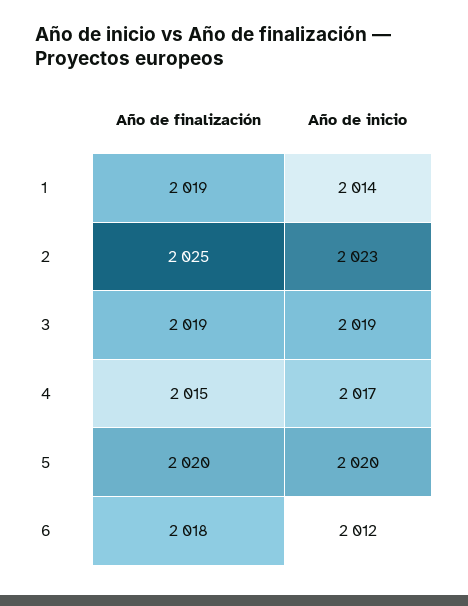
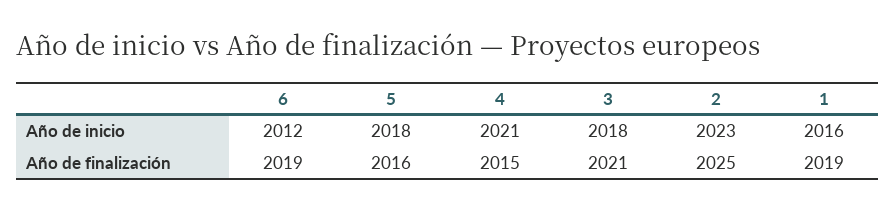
  {
    "Año de finalización": {
      "1": 2019,
      "2": 2025,
-     "3": 2019,
+     "3": 2021,
      "4": 2015,
-     "5": 2020,
+     "5": 2016,
-     "6": 2018
+     "6": 2019
    },
    "Año de inicio": {
-     "1": 2014,
+     "1": 2016,
      "2": 2023,
-     "3": 2019,
+     "3": 2018,
-     "4": 2017,
+     "4": 2021,
-     "5": 2020,
+     "5": 2018,
      "6": 2012
    }
  }

